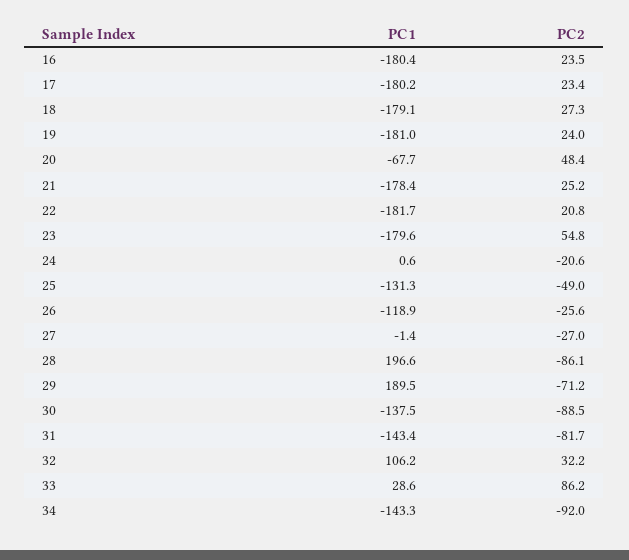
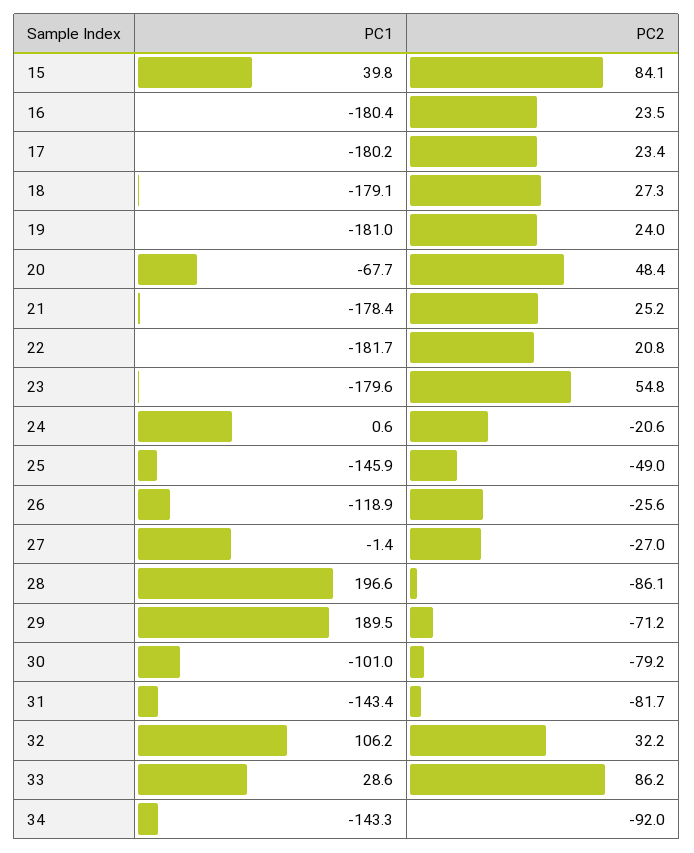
  {
    "PC1": {
      "16": -180.4,
      "17": -180.2,
      "18": -179.1,
      "19": -181,
      "20": -67.7,
      "21": -178.4,
      "22": -181.7,
      "23": -179.6,
      "24": 0.6,
-     "25": -131.3,
+     "25": -145.9,
      "26": -118.9,
      "27": -1.4,
      "28": 196.6,
      "29": 189.5,
-     "30": -137.5,
+     "30": -101,
      "31": -143.4,
      "32": 106.2,
      "33": 28.6,
-     "34": -143.3
+     "34": -143.3,
+     "15": 39.8
    },
    "PC2": {
      "16": 23.5,
      "17": 23.4,
      "18": 27.3,
      "19": 24,
      "20": 48.4,
      "21": 25.2,
      "22": 20.8,
      "23": 54.8,
      "24": -20.6,
      "25": -49,
      "26": -25.6,
      "27": -27,
      "28": -86.1,
      "29": -71.2,
-     "30": -88.5,
+     "30": -79.2,
      "31": -81.7,
      "32": 32.2,
      "33": 86.2,
-     "34": -92
+     "34": -92,
+     "15": 84.1
    }
  }

